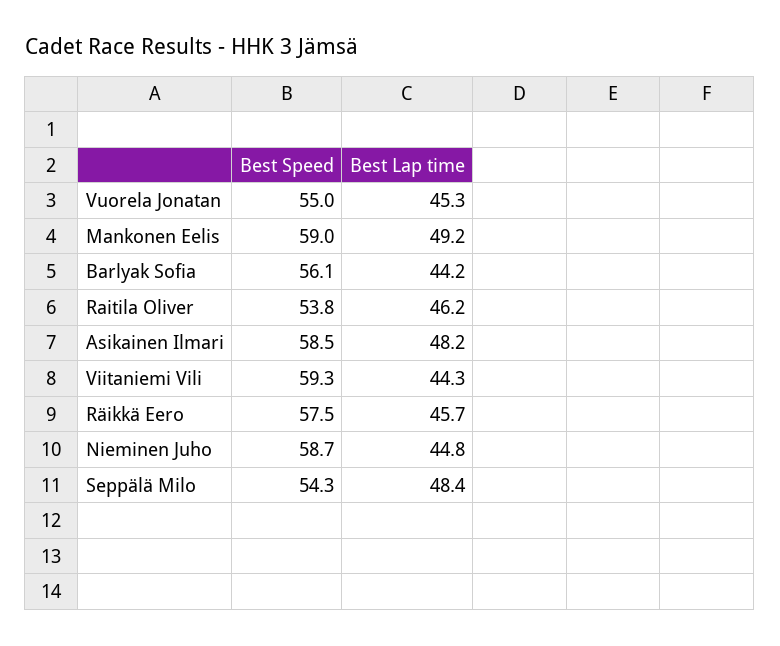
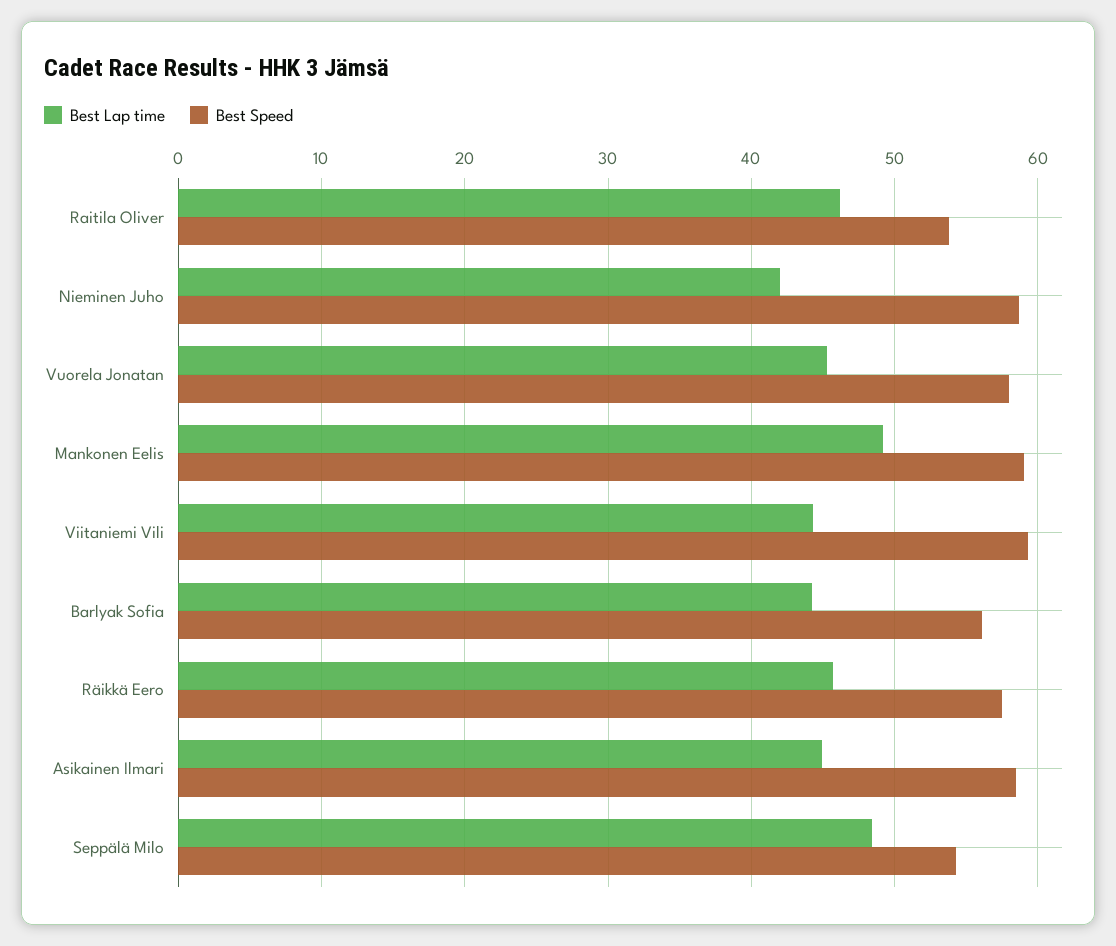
  {
    "Best Speed": {
-     "Vuorela Jonatan": 55,
+     "Vuorela Jonatan": 58,
      "Mankonen Eelis": 59,
      "Barlyak Sofia": 56.1,
      "Raitila Oliver": 53.8,
      "Asikainen Ilmari": 58.5,
      "Viitaniemi Vili": 59.3,
      "Räikkä Eero": 57.5,
      "Nieminen Juho": 58.7,
      "Seppälä Milo": 54.3
    },
    "Best Lap time": {
      "Vuorela Jonatan": 45.3,
      "Mankonen Eelis": 49.2,
      "Barlyak Sofia": 44.2,
      "Raitila Oliver": 46.2,
-     "Asikainen Ilmari": 48.2,
+     "Asikainen Ilmari": 45,
      "Viitaniemi Vili": 44.3,
      "Räikkä Eero": 45.7,
-     "Nieminen Juho": 44.8,
+     "Nieminen Juho": 42,
      "Seppälä Milo": 48.4
    }
  }

